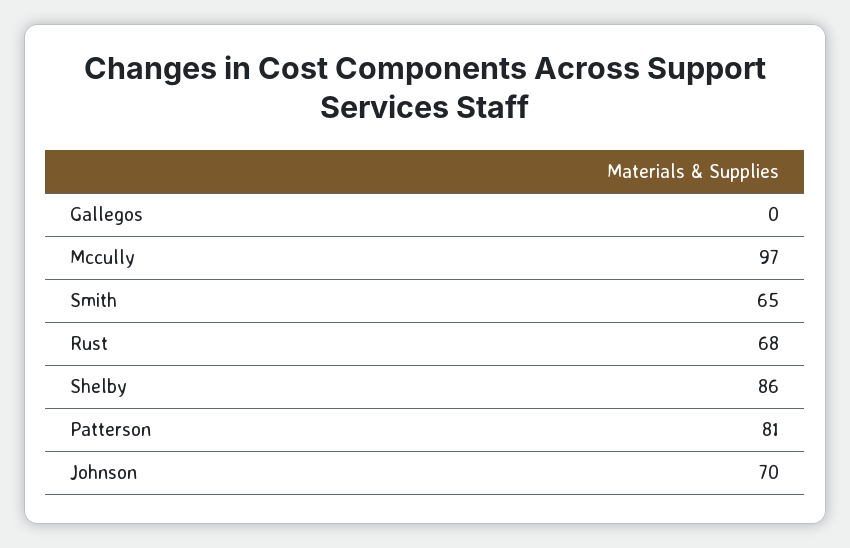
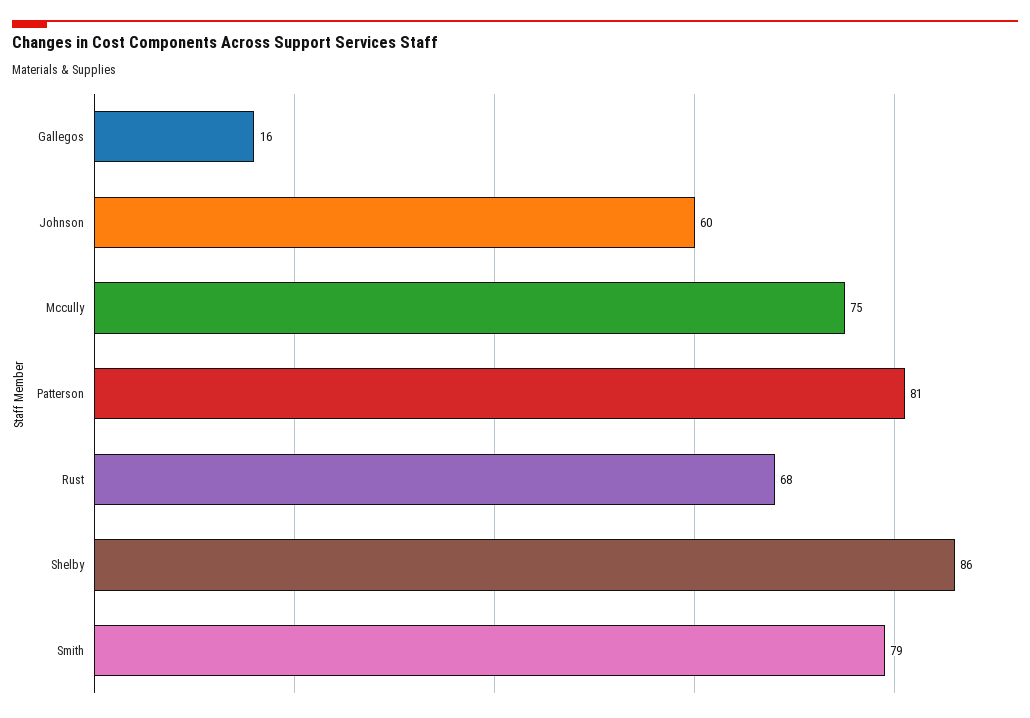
  {
-   "Gallegos": 0,
+   "Gallegos": 16,
-   "Mccully": 97,
+   "Mccully": 75,
-   "Smith": 65,
+   "Smith": 79,
    "Rust": 68,
    "Shelby": 86,
    "Patterson": 81,
-   "Johnson": 70
+   "Johnson": 60
  }

